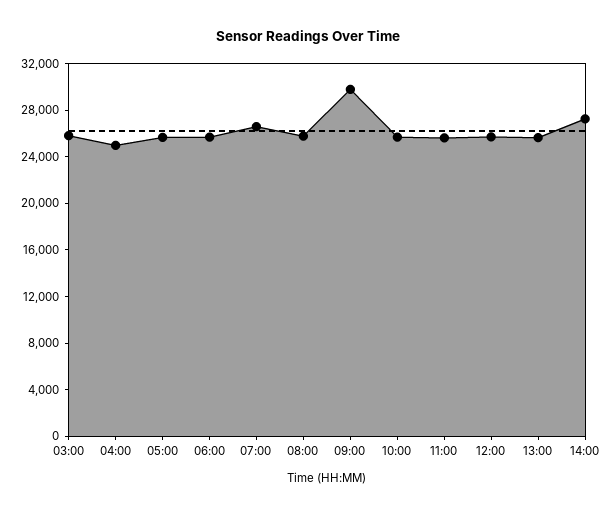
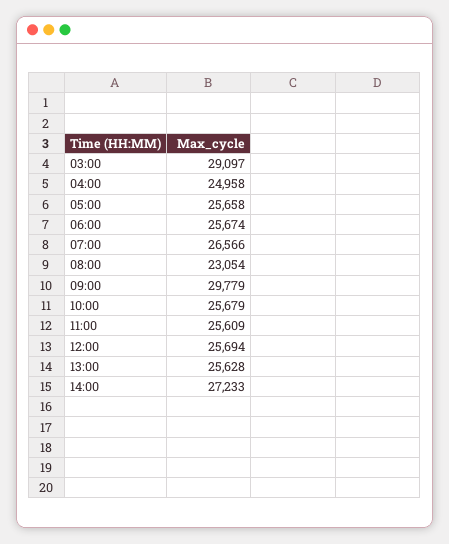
  {
-   "03:00": 26000,
+   "03:00": 29097,
    "04:00": 24958,
    "05:00": 25658,
    "06:00": 25674,
    "07:00": 26566,
-   "08:00": 26000,
+   "08:00": 23054,
    "09:00": 29779,
    "10:00": 25679,
    "11:00": 25609,
    "12:00": 25694,
    "13:00": 25628,
    "14:00": 27233
  }

